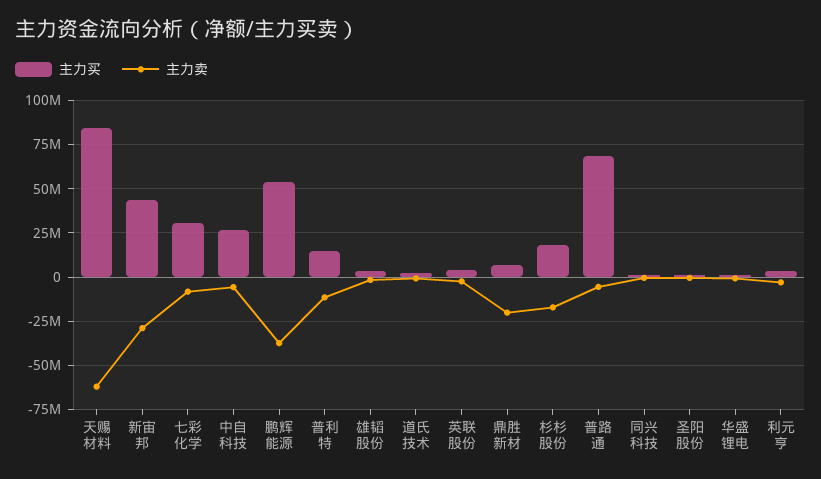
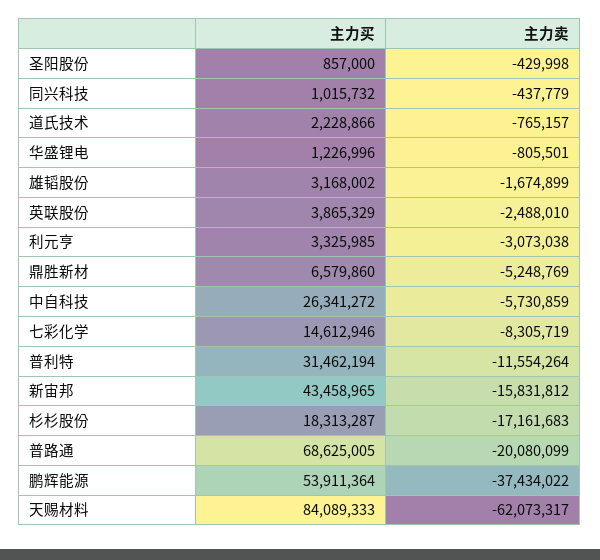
  {
    "主力买": {
      "天赐材料": 84089333,
      "新宙邦": 43458965,
-     "七彩化学": 30000000,
+     "七彩化学": 14612946,
      "中自科技": 26341272,
      "鹏辉能源": 53911364,
-     "普利特": 15000000,
+     "普利特": 31462194,
      "雄韬股份": 3168002,
      "道氏技术": 2228866,
      "英联股份": 3865329,
      "鼎胜新材": 6579860,
      "杉杉股份": 18313287,
      "普路通": 68625005,
      "同兴科技": 1015732,
      "圣阳股份": 857000,
      "华盛锂电": 1226996,
      "利元亨": 3325985
    },
    "主力卖": {
      "天赐材料": -62073317,
-     "新宙邦": -30000000,
+     "新宙邦": -15831812,
      "七彩化学": -8305719,
      "中自科技": -5730859,
      "鹏辉能源": -37434022,
      "普利特": -11554264,
      "雄韬股份": -1674899,
      "道氏技术": -765157,
      "英联股份": -2488010,
-     "鼎胜新材": -20000000,
+     "鼎胜新材": -5248769,
      "杉杉股份": -17161683,
-     "普路通": -5000000,
+     "普路通": -20080099,
      "同兴科技": -437779,
      "圣阳股份": -429998,
      "华盛锂电": -805501,
      "利元亨": -3073038
    }
  }

